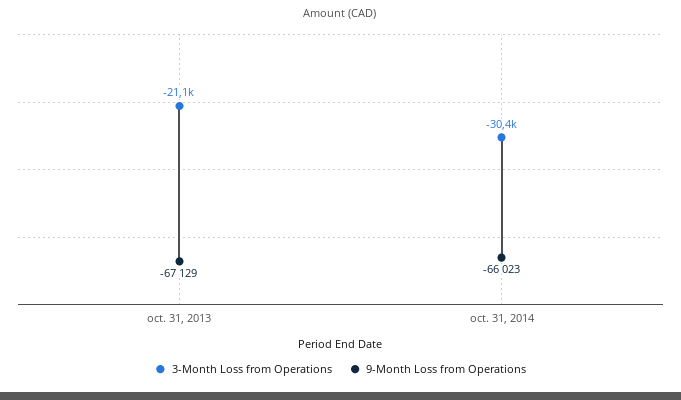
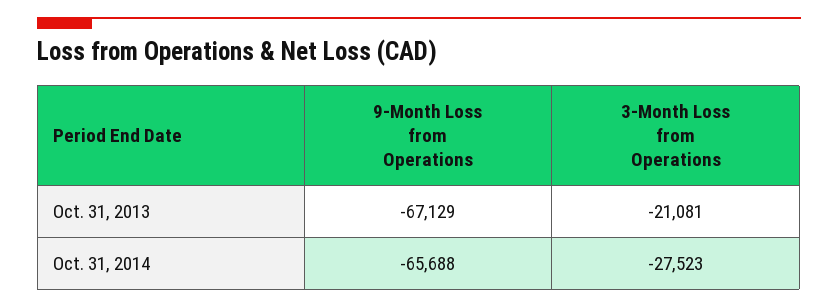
  {
    "3-Month Loss from Operations": {
      "oct. 31, 2013": -21081,
-     "oct. 31, 2014": -30400
+     "oct. 31, 2014": -27523
    },
    "9-Month Loss from Operations": {
      "oct. 31, 2013": -67129,
-     "oct. 31, 2014": -66023
+     "oct. 31, 2014": -65688
    }
  }

